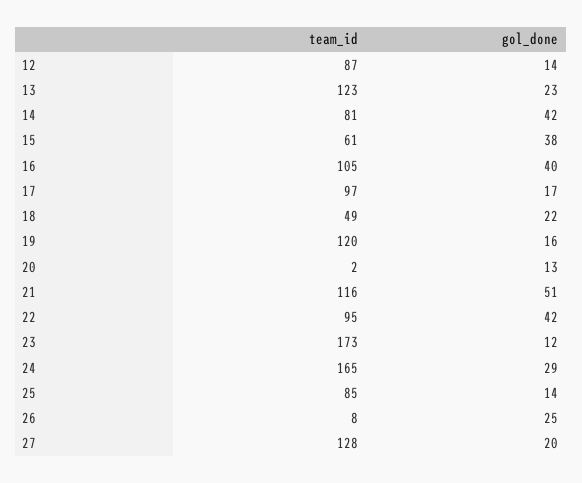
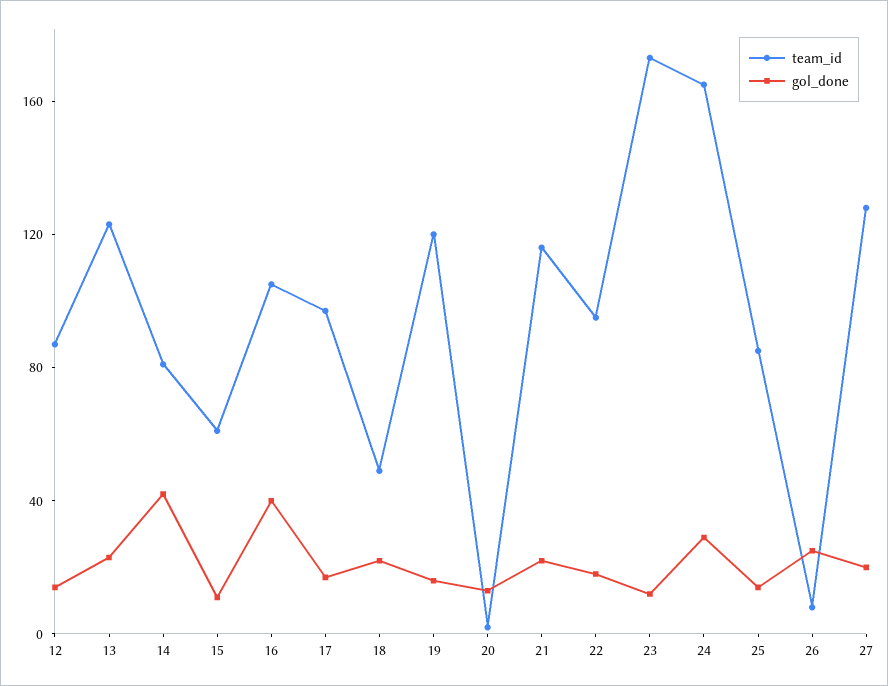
  {
    "team_id": {
      "12": 87,
      "13": 123,
      "14": 81,
      "15": 61,
      "16": 105,
      "17": 97,
      "18": 49,
      "19": 120,
      "20": 2,
      "21": 116,
      "22": 95,
      "23": 173,
      "24": 165,
      "25": 85,
      "26": 8,
      "27": 128
    },
    "gol_done": {
      "12": 14,
      "13": 23,
      "14": 42,
-     "15": 38,
+     "15": 10,
      "16": 40,
      "17": 17,
      "18": 22,
      "19": 16,
      "20": 13,
-     "21": 51,
+     "21": 20,
-     "22": 42,
+     "22": 20,
      "23": 12,
      "24": 29,
      "25": 14,
      "26": 25,
      "27": 20
    }
  }

